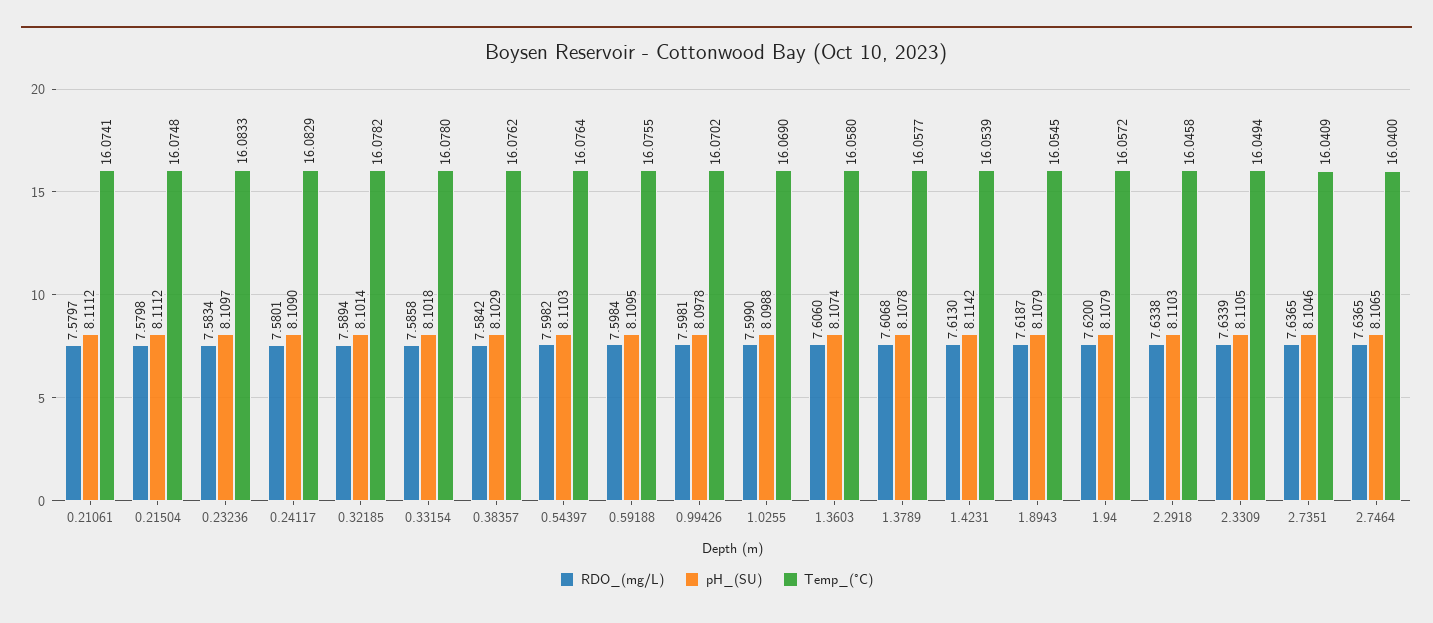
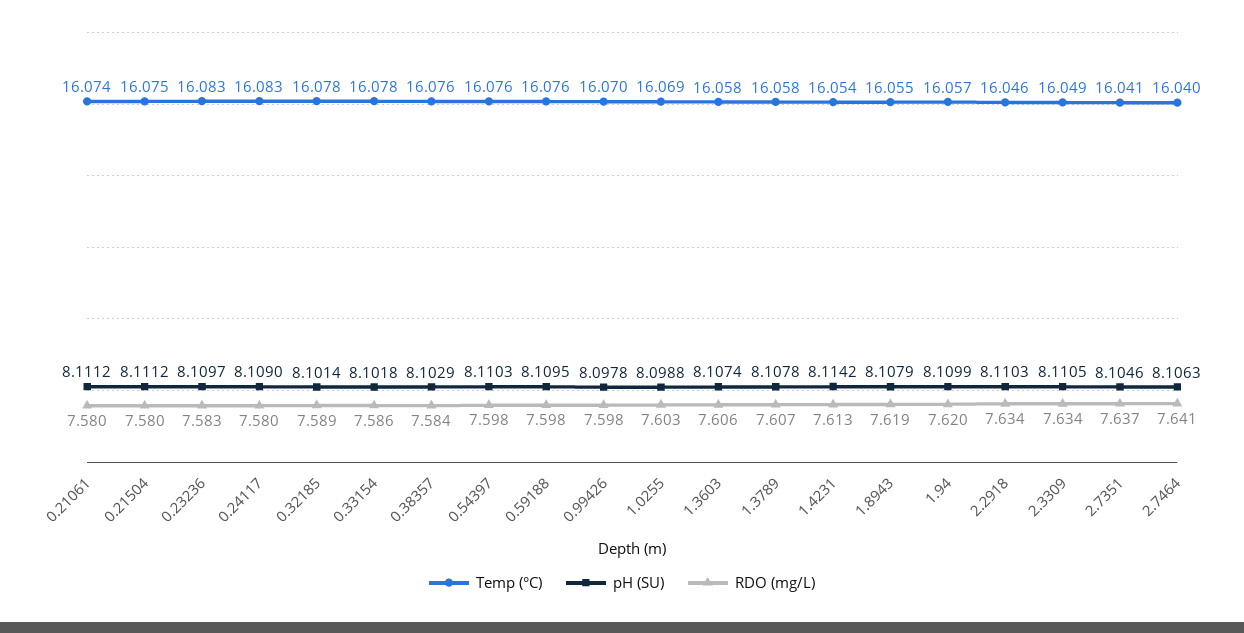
  {
    "RDO_(mg/L)": {
      "0.21061": 7.5797,
      "0.21504": 7.5798,
      "0.23236": 7.5834,
      "0.24117": 7.5801,
      "0.32185": 7.5894,
      "0.33154": 7.5858,
      "0.38357": 7.5842,
      "0.54397": 7.5982,
      "0.59188": 7.5984,
      "0.99426": 7.5981,
-     "1.0255": 7.599,
+     "1.0255": 7.603,
      "1.3603": 7.606,
      "1.3789": 7.6068,
      "1.4231": 7.613,
      "1.8943": 7.6187,
      "1.94": 7.62,
      "2.2918": 7.6338,
      "2.3309": 7.6339,
      "2.7351": 7.6365,
-     "2.7464": 7.6365
+     "2.7464": 7.641
    },
    "pH_(SU)": {
      "0.21061": 8.1112,
      "0.21504": 8.1112,
      "0.23236": 8.1097,
      "0.24117": 8.109,
      "0.32185": 8.1014,
      "0.33154": 8.1018,
      "0.38357": 8.1029,
      "0.54397": 8.1103,
      "0.59188": 8.1095,
      "0.99426": 8.0978,
      "1.0255": 8.0988,
      "1.3603": 8.1074,
      "1.3789": 8.1078,
      "1.4231": 8.1142,
      "1.8943": 8.1079,
-     "1.94": 8.1079,
+     "1.94": 8.1099,
      "2.2918": 8.1103,
      "2.3309": 8.1105,
      "2.7351": 8.1046,
-     "2.7464": 8.1065
+     "2.7464": 8.1063
    },
    "Temp_(°C)": {
      "0.21061": 16.0741,
      "0.21504": 16.0748,
      "0.23236": 16.0833,
      "0.24117": 16.0829,
      "0.32185": 16.0782,
      "0.33154": 16.078,
      "0.38357": 16.0762,
      "0.54397": 16.0764,
      "0.59188": 16.0755,
      "0.99426": 16.0702,
      "1.0255": 16.069,
      "1.3603": 16.058,
      "1.3789": 16.0577,
      "1.4231": 16.0539,
      "1.8943": 16.0545,
      "1.94": 16.0572,
      "2.2918": 16.0458,
      "2.3309": 16.0494,
      "2.7351": 16.0409,
      "2.7464": 16.04
    }
  }

